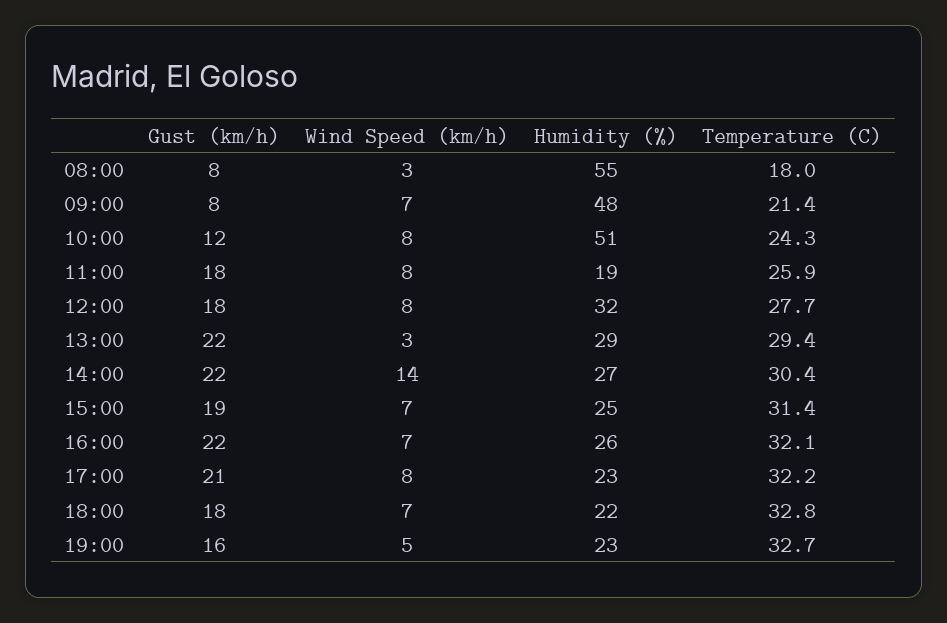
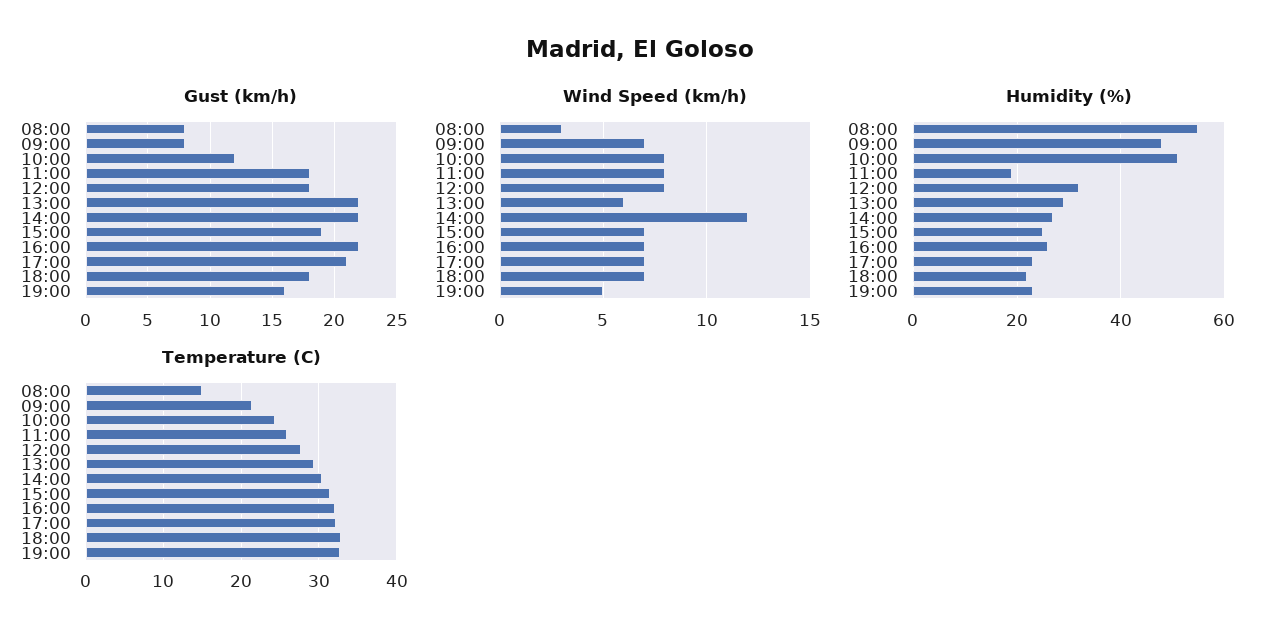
  {
    "Gust (km/h)": {
      "08:00": 8,
      "09:00": 8,
      "10:00": 12,
      "11:00": 18,
      "12:00": 18,
      "13:00": 22,
      "14:00": 22,
      "15:00": 19,
      "16:00": 22,
      "17:00": 21,
      "18:00": 18,
      "19:00": 16
    },
    "Wind Speed (km/h)": {
      "08:00": 3,
      "09:00": 7,
      "10:00": 8,
      "11:00": 8,
      "12:00": 8,
-     "13:00": 3,
+     "13:00": 6,
-     "14:00": 14,
+     "14:00": 12,
      "15:00": 7,
      "16:00": 7,
-     "17:00": 8,
+     "17:00": 7,
      "18:00": 7,
      "19:00": 5
    },
    "Humidity (%)": {
      "08:00": 55,
      "09:00": 48,
      "10:00": 51,
      "11:00": 19,
      "12:00": 32,
      "13:00": 29,
      "14:00": 27,
      "15:00": 25,
      "16:00": 26,
      "17:00": 23,
      "18:00": 22,
      "19:00": 23
    },
    "Temperature (C)": {
-     "08:00": 18,
+     "08:00": 15,
      "09:00": 21.4,
      "10:00": 24.3,
      "11:00": 25.9,
      "12:00": 27.7,
      "13:00": 29.4,
      "14:00": 30.4,
      "15:00": 31.4,
      "16:00": 32.1,
      "17:00": 32.2,
      "18:00": 32.8,
      "19:00": 32.7
    }
  }

